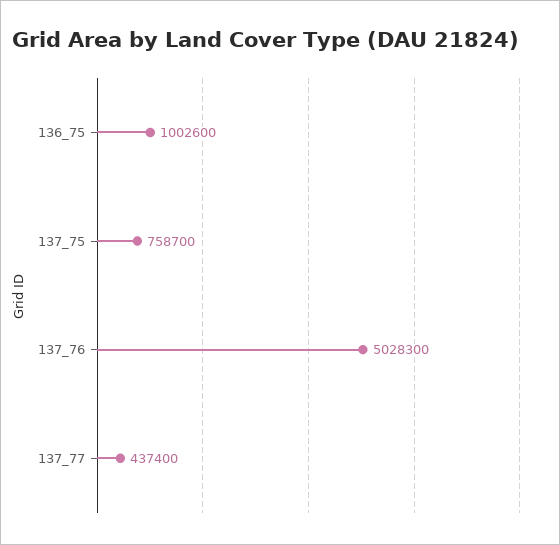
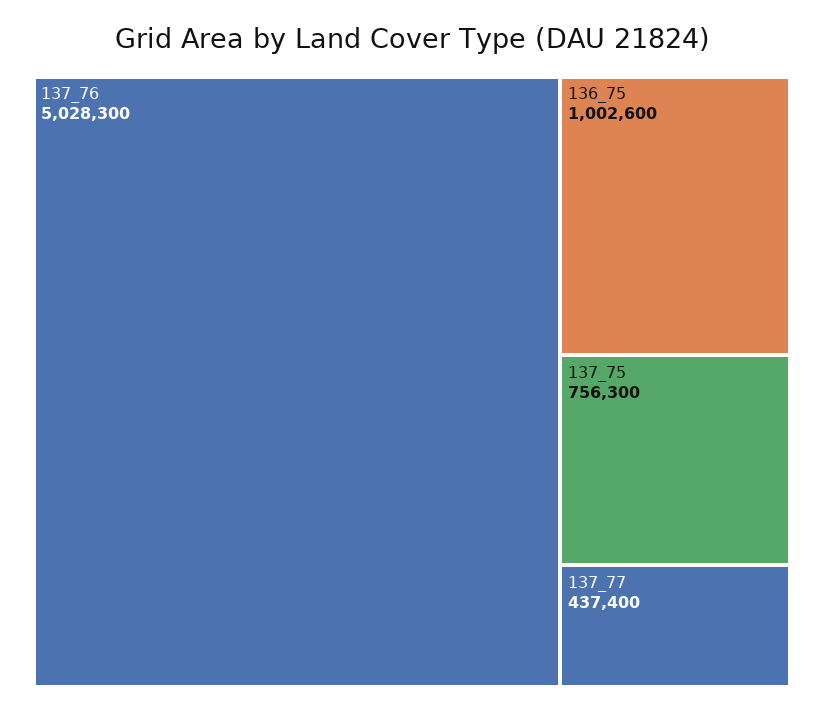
  {
    "136_75": 1002600,
-   "137_75": 758700,
+   "137_75": 756300,
    "137_76": 5028300,
    "137_77": 437400
  }

